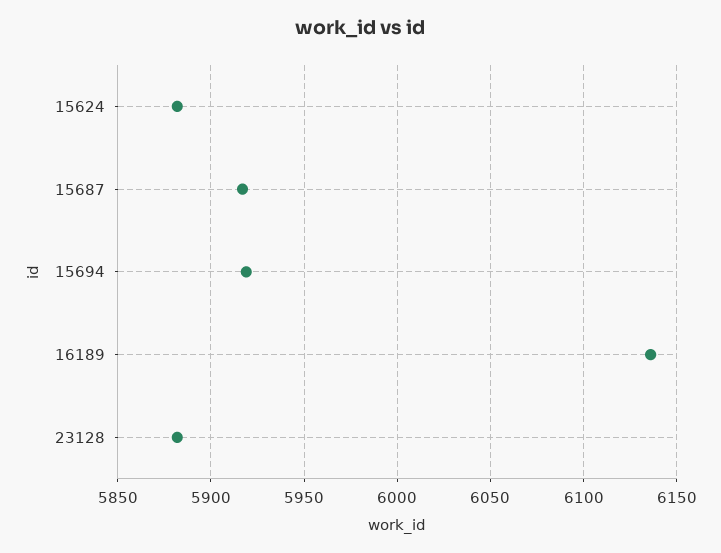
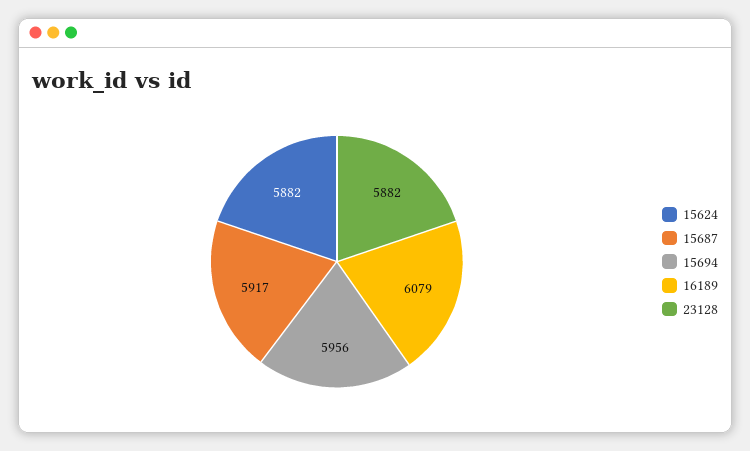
  {
    "15624": 5882,
    "15687": 5917,
-   "15694": 5920,
+   "15694": 5956,
-   "16189": 6135,
+   "16189": 6079,
    "23128": 5882
  }

